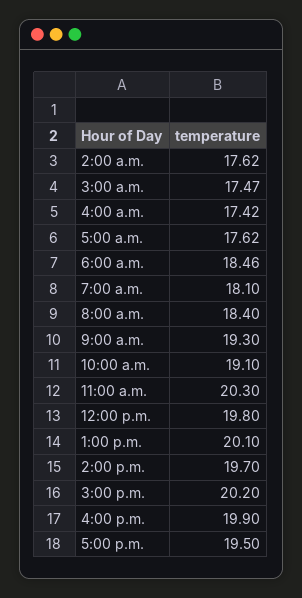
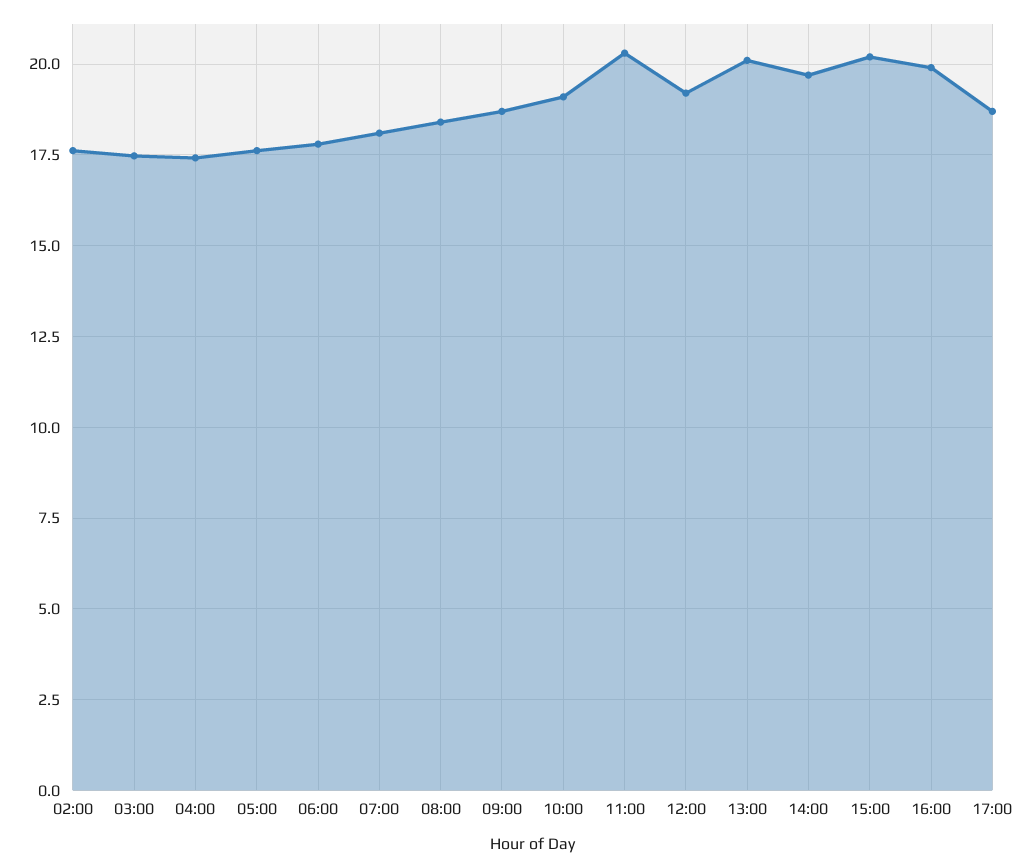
  {
    "2:00 a.m.": 17.62,
    "3:00 a.m.": 17.47,
    "4:00 a.m.": 17.42,
    "5:00 a.m.": 17.62,
-   "6:00 a.m.": 18.46,
+   "6:00 a.m.": 17.75,
    "7:00 a.m.": 18.1,
    "8:00 a.m.": 18.4,
-   "9:00 a.m.": 19.3,
+   "9:00 a.m.": 18.75,
    "10:00 a.m.": 19.1,
    "11:00 a.m.": 20.3,
-   "12:00 p.m.": 19.8,
+   "12:00 p.m.": 19.25,
    "1:00 p.m.": 20.1,
    "2:00 p.m.": 19.7,
    "3:00 p.m.": 20.2,
    "4:00 p.m.": 19.9,
-   "5:00 p.m.": 19.5
+   "5:00 p.m.": 18.75
  }

